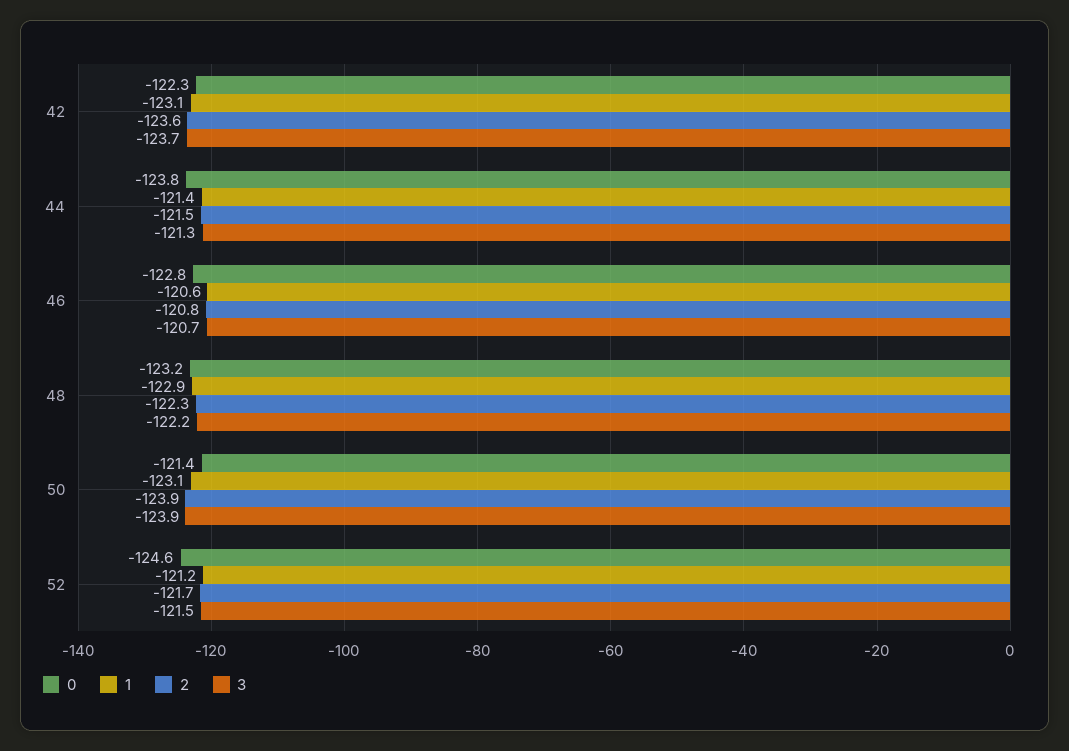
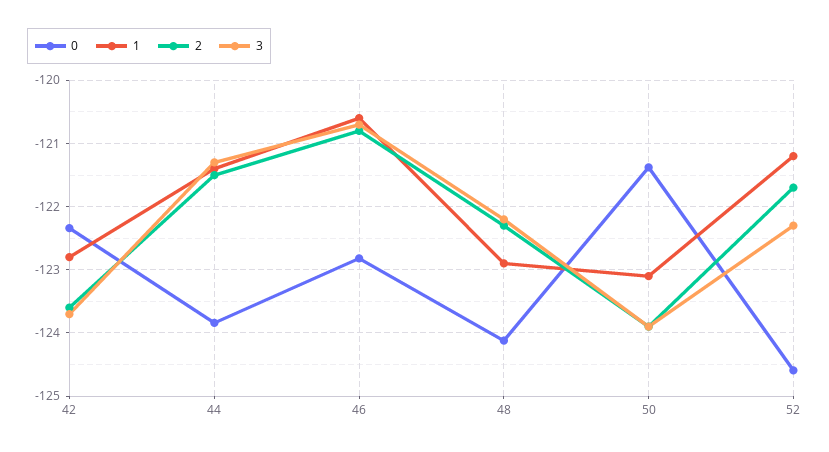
  {
    "0": {
      "42": -122.3,
      "44": -123.8,
      "46": -122.8,
-     "48": -123.2,
+     "48": -124.1,
      "50": -121.4,
      "52": -124.6
    },
    "1": {
-     "42": -123.1,
+     "42": -122.8,
      "44": -121.4,
      "46": -120.6,
      "48": -122.9,
      "50": -123.1,
      "52": -121.2
    },
    "2": {
      "42": -123.6,
      "44": -121.5,
      "46": -120.8,
      "48": -122.3,
      "50": -123.9,
      "52": -121.7
    },
    "3": {
      "42": -123.7,
      "44": -121.3,
      "46": -120.7,
      "48": -122.2,
      "50": -123.9,
-     "52": -121.5
+     "52": -122.3
    }
  }

